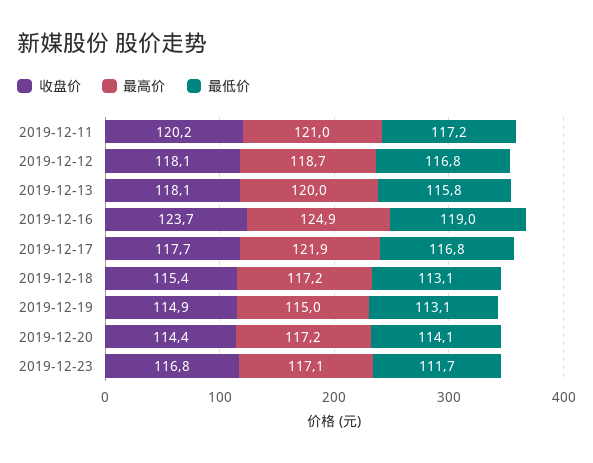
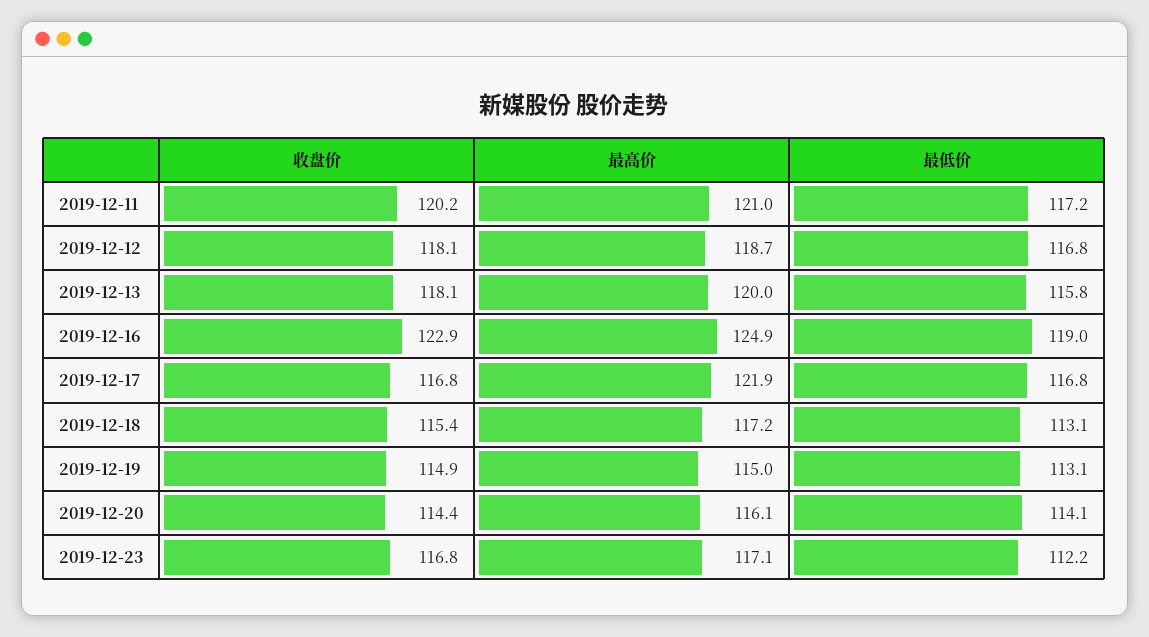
  {
    "收盘价": {
      "2019-12-11": 120.2,
      "2019-12-12": 118.1,
      "2019-12-13": 118.1,
-     "2019-12-16": 123.7,
+     "2019-12-16": 122.9,
-     "2019-12-17": 117.7,
+     "2019-12-17": 116.8,
      "2019-12-18": 115.4,
      "2019-12-19": 114.9,
      "2019-12-20": 114.4,
      "2019-12-23": 116.8
    },
    "最高价": {
      "2019-12-11": 121,
      "2019-12-12": 118.7,
      "2019-12-13": 120,
      "2019-12-16": 124.9,
      "2019-12-17": 121.9,
      "2019-12-18": 117.2,
      "2019-12-19": 115,
-     "2019-12-20": 117.2,
+     "2019-12-20": 116.1,
      "2019-12-23": 117.1
    },
    "最低价": {
      "2019-12-11": 117.2,
      "2019-12-12": 116.8,
      "2019-12-13": 115.8,
      "2019-12-16": 119,
      "2019-12-17": 116.8,
      "2019-12-18": 113.1,
      "2019-12-19": 113.1,
      "2019-12-20": 114.1,
-     "2019-12-23": 111.7
+     "2019-12-23": 112.2
    }
  }

